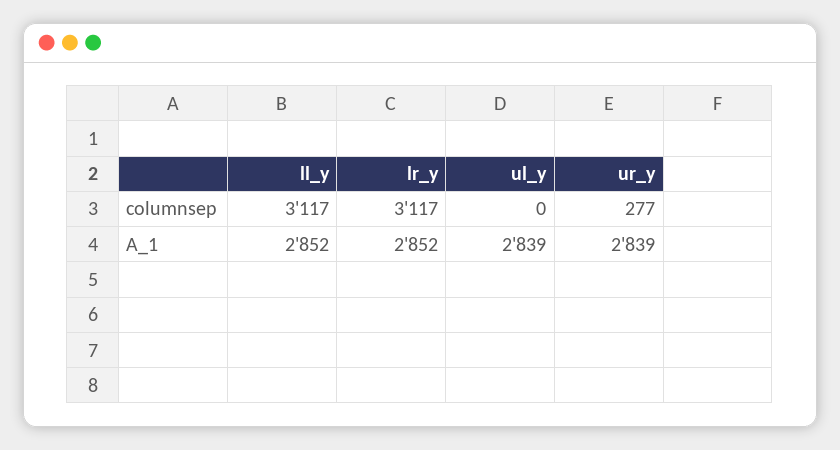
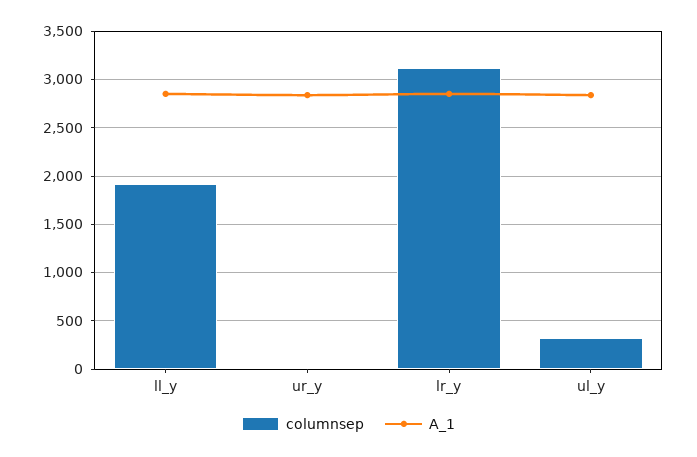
  {
    "columnsep": {
-     "ll_y": 3117,
+     "ll_y": 1900,
      "lr_y": 3117,
-     "ul_y": 0,
+     "ul_y": 300,
-     "ur_y": 277
+     "ur_y": 0
    },
    "A_1": {
      "ll_y": 2852,
      "lr_y": 2852,
      "ul_y": 2839,
      "ur_y": 2839
    }
  }

